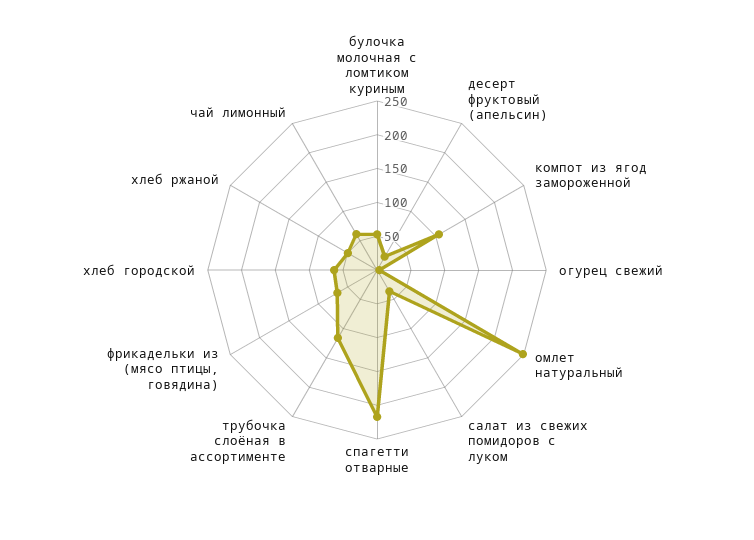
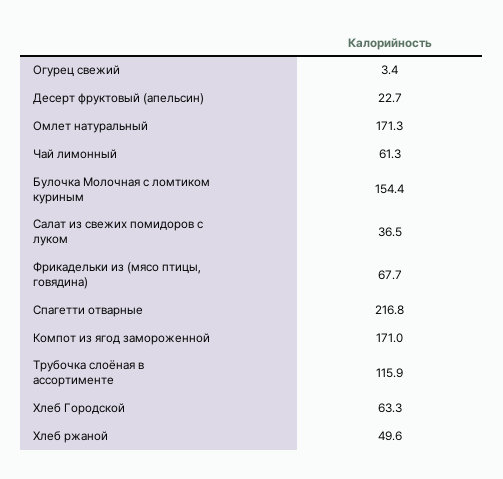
  {
-   "булочка молочная с ломтиком куриным": 50,
+   "булочка молочная с ломтиком куриным": 154.4,
    "десерт фруктовый (апельсин)": 22.7,
-   "компот из ягод замороженной": 100,
+   "компот из ягод замороженной": 171,
    "огурец свежий": 3.4,
-   "омлет натуральный": 250,
+   "омлет натуральный": 171.3,
    "салат из свежих помидоров с луком": 36.5,
    "спагетти отварные": 216.8,
    "трубочка слоёная в ассортименте": 115.9,
    "фрикадельки из (мясо птицы, говядина)": 67.7,
    "хлеб городской": 63.3,
    "хлеб ржаной": 49.6,
    "чай лимонный": 61.3
  }

